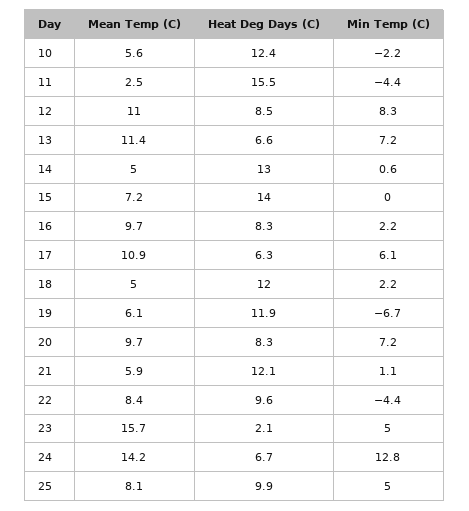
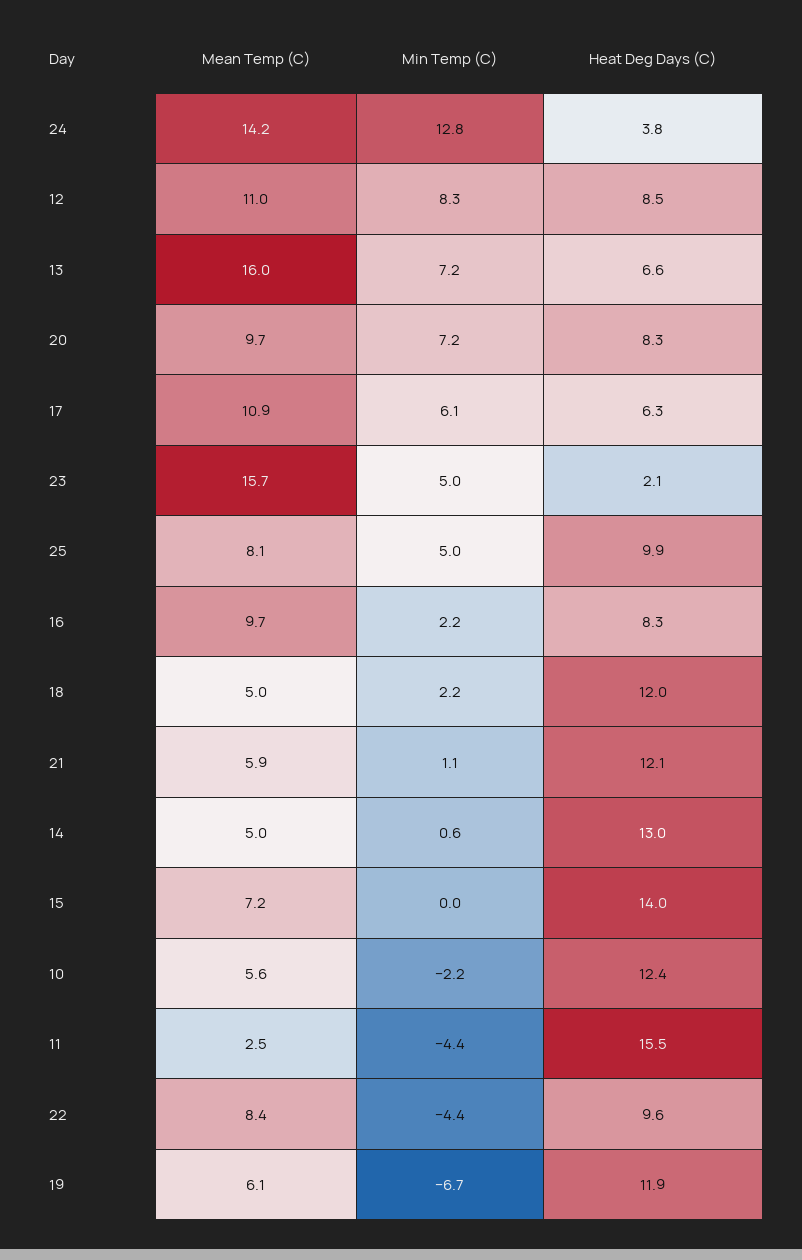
  {
    "Mean Temp (C)": {
      "10": 5.6,
      "11": 2.5,
      "12": 11,
-     "13": 11.4,
+     "13": 16,
      "14": 5,
      "15": 7.2,
      "16": 9.7,
      "17": 10.9,
      "18": 5,
      "19": 6.1,
      "20": 9.7,
      "21": 5.9,
      "22": 8.4,
      "23": 15.7,
      "24": 14.2,
      "25": 8.1
    },
    "Heat Deg Days (C)": {
      "10": 12.4,
      "11": 15.5,
      "12": 8.5,
      "13": 6.6,
      "14": 13,
      "15": 14,
      "16": 8.3,
      "17": 6.3,
      "18": 12,
      "19": 11.9,
      "20": 8.3,
      "21": 12.1,
      "22": 9.6,
      "23": 2.1,
-     "24": 6.7,
+     "24": 3.8,
      "25": 9.9
    },
    "Min Temp (C)": {
      "10": -2.2,
      "11": -4.4,
      "12": 8.3,
      "13": 7.2,
      "14": 0.6,
      "15": 0,
      "16": 2.2,
      "17": 6.1,
      "18": 2.2,
      "19": -6.7,
      "20": 7.2,
      "21": 1.1,
      "22": -4.4,
      "23": 5,
      "24": 12.8,
      "25": 5
    }
  }

